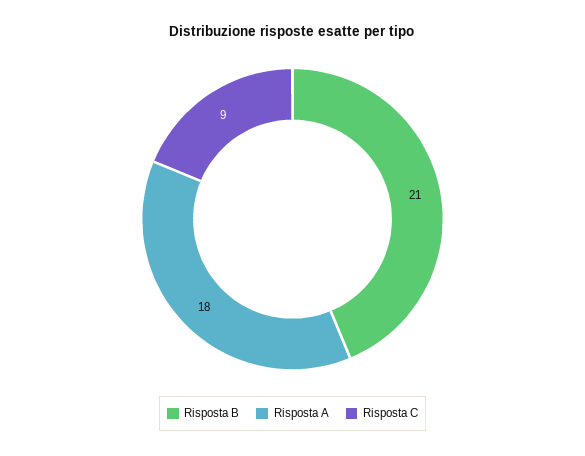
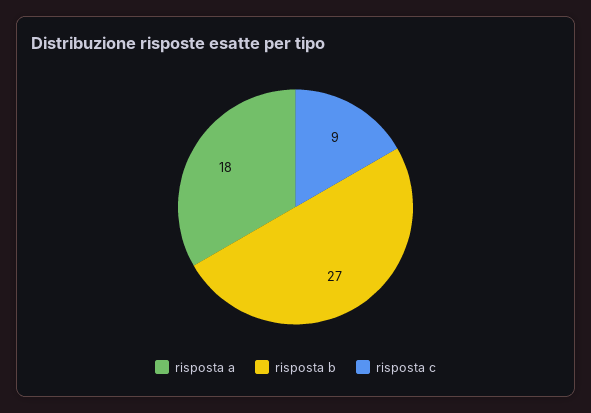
  {
-   "Risposta B": 21,
+   "Risposta B": 27,
    "Risposta A": 18,
    "Risposta C": 9
  }

